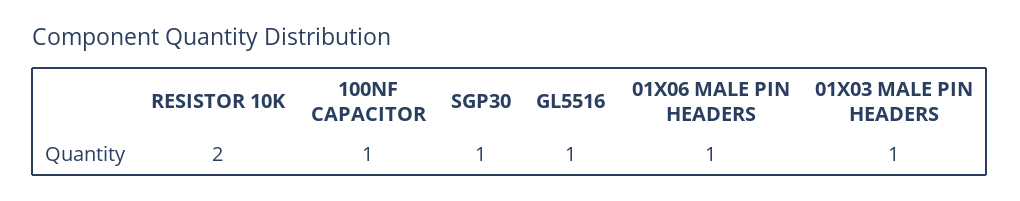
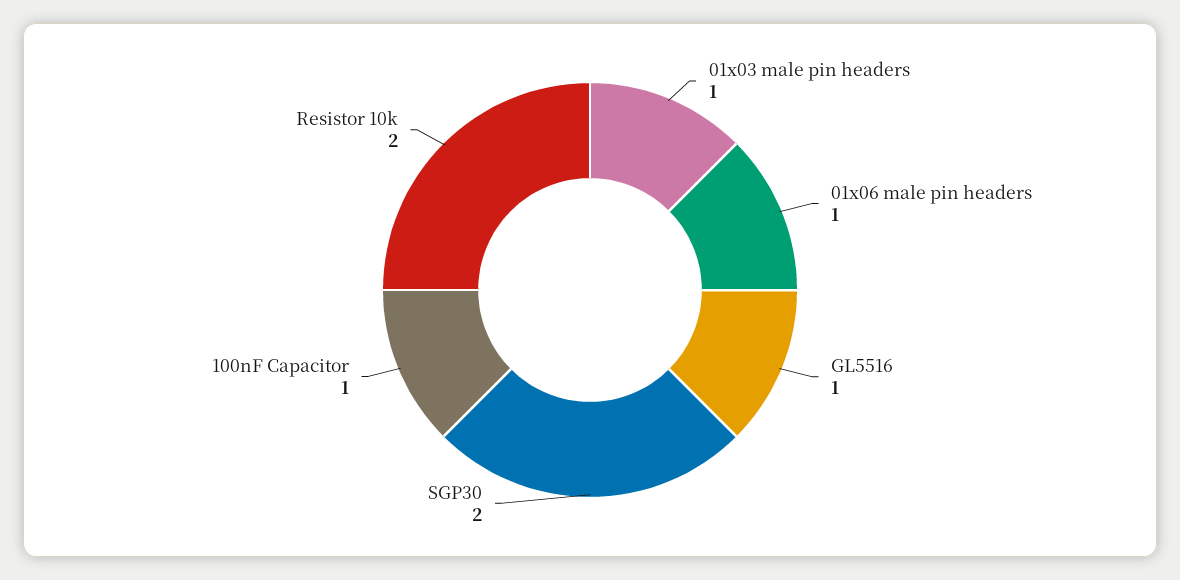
  {
    "RESISTOR 10K": 2,
    "100NF CAPACITOR": 1,
-   "SGP30": 1,
+   "SGP30": 2,
    "GL5516": 1,
    "01X06 MALE PIN HEADERS": 1,
    "01X03 MALE PIN HEADERS": 1
  }

